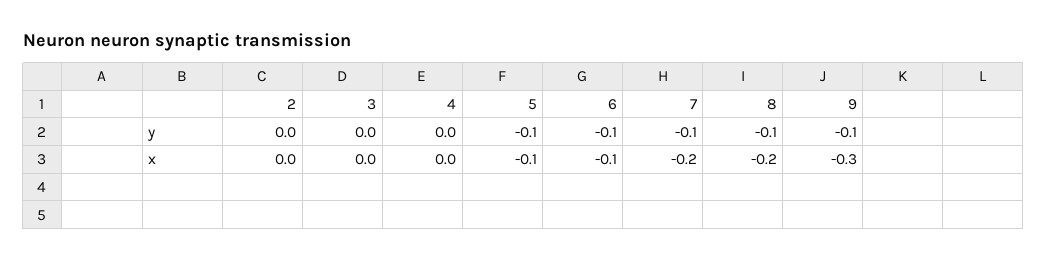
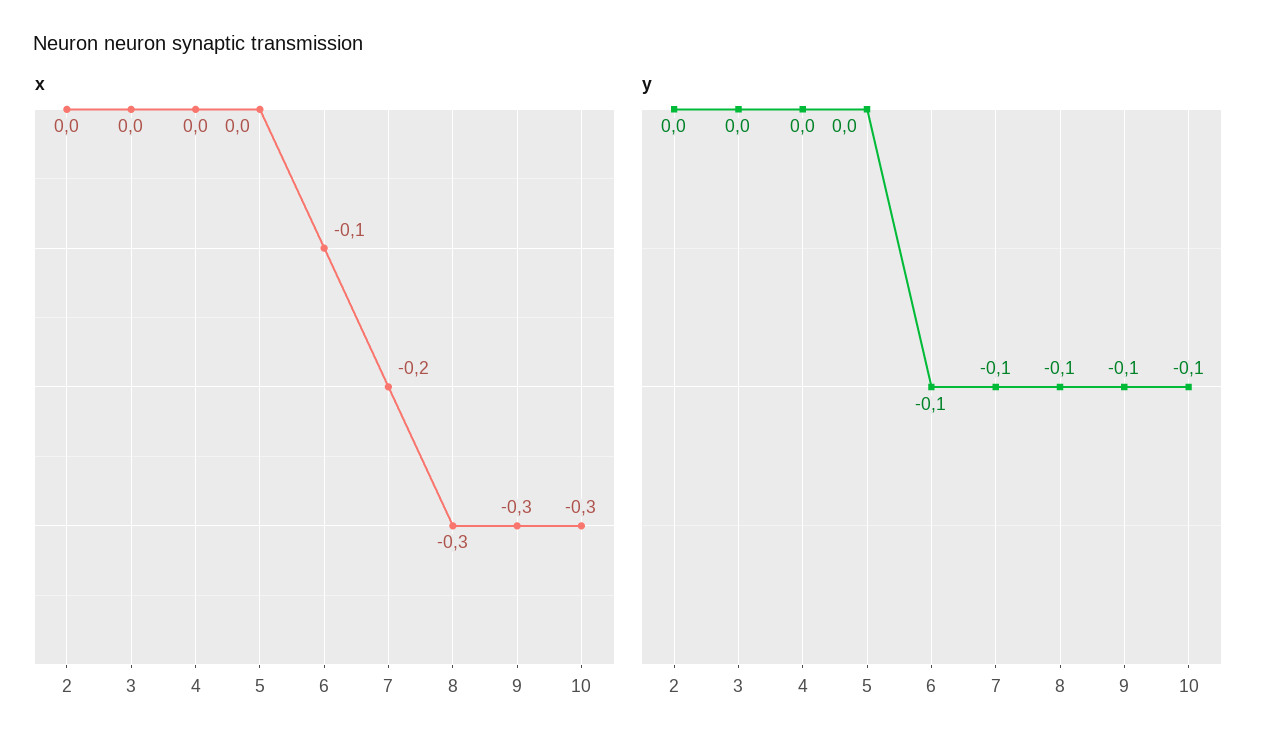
  {
    "y": {
      "2": 0,
      "3": 0,
      "4": 0,
-     "5": -0.1,
+     "5": 0,
      "6": -0.1,
      "7": -0.1,
      "8": -0.1,
-     "9": -0.1
+     "9": -0.1,
+     "10": -0.1
    },
    "x": {
      "2": 0,
      "3": 0,
      "4": 0,
-     "5": -0.1,
+     "5": 0,
      "6": -0.1,
      "7": -0.2,
-     "8": -0.2,
+     "8": -0.3,
-     "9": -0.3
+     "9": -0.3,
+     "10": -0.3
    }
  }

